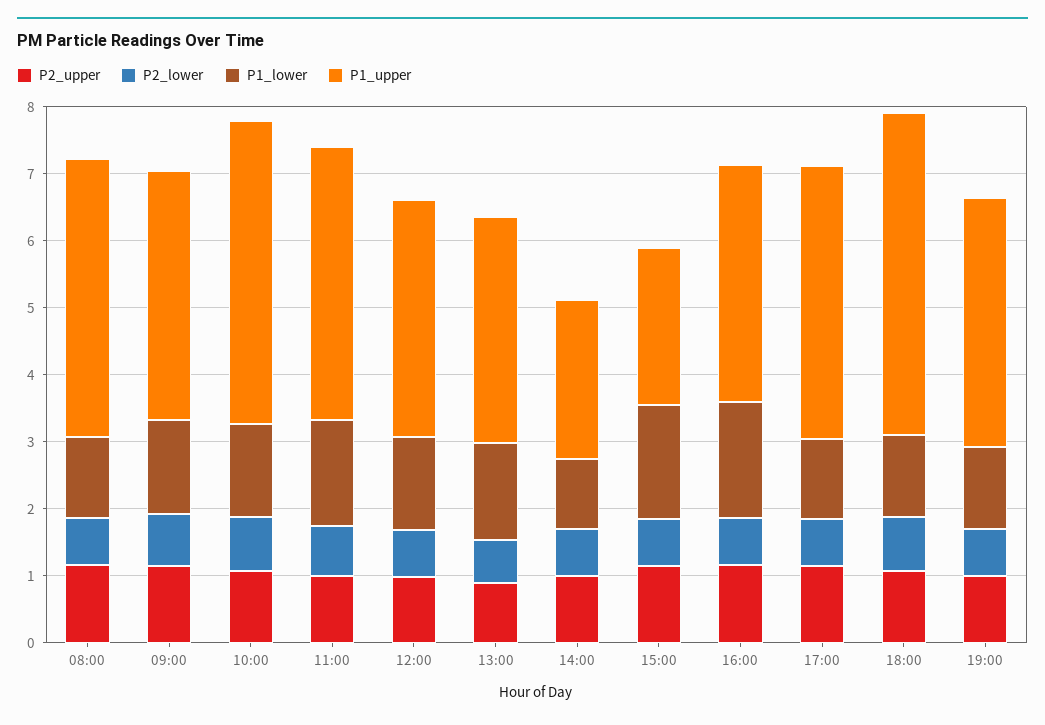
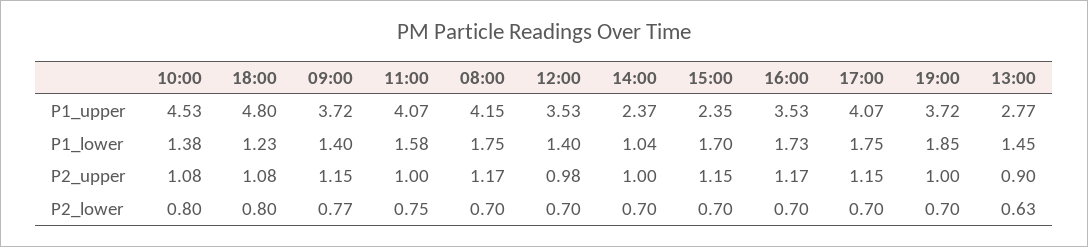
  {
    "P2_upper": {
      "08:00": 1.17,
      "09:00": 1.15,
      "10:00": 1.08,
      "11:00": 1,
      "12:00": 0.98,
      "13:00": 0.9,
      "14:00": 1,
      "15:00": 1.15,
      "16:00": 1.17,
      "17:00": 1.15,
      "18:00": 1.08,
      "19:00": 1
    },
    "P2_lower": {
      "08:00": 0.7,
      "09:00": 0.77,
      "10:00": 0.8,
      "11:00": 0.75,
      "12:00": 0.7,
      "13:00": 0.63,
      "14:00": 0.7,
      "15:00": 0.7,
      "16:00": 0.7,
      "17:00": 0.7,
      "18:00": 0.8,
      "19:00": 0.7
    },
    "P1_lower": {
-     "08:00": 1.2,
+     "08:00": 1.75,
      "09:00": 1.4,
      "10:00": 1.38,
      "11:00": 1.58,
      "12:00": 1.4,
      "13:00": 1.45,
      "14:00": 1.04,
      "15:00": 1.7,
      "16:00": 1.73,
-     "17:00": 1.2,
+     "17:00": 1.75,
      "18:00": 1.23,
-     "19:00": 1.2
+     "19:00": 1.85
    },
    "P1_upper": {
      "08:00": 4.15,
      "09:00": 3.72,
      "10:00": 4.53,
      "11:00": 4.07,
      "12:00": 3.53,
-     "13:00": 3.4,
+     "13:00": 2.77,
      "14:00": 2.37,
      "15:00": 2.35,
      "16:00": 3.53,
      "17:00": 4.07,
      "18:00": 4.8,
      "19:00": 3.72
    }
  }

